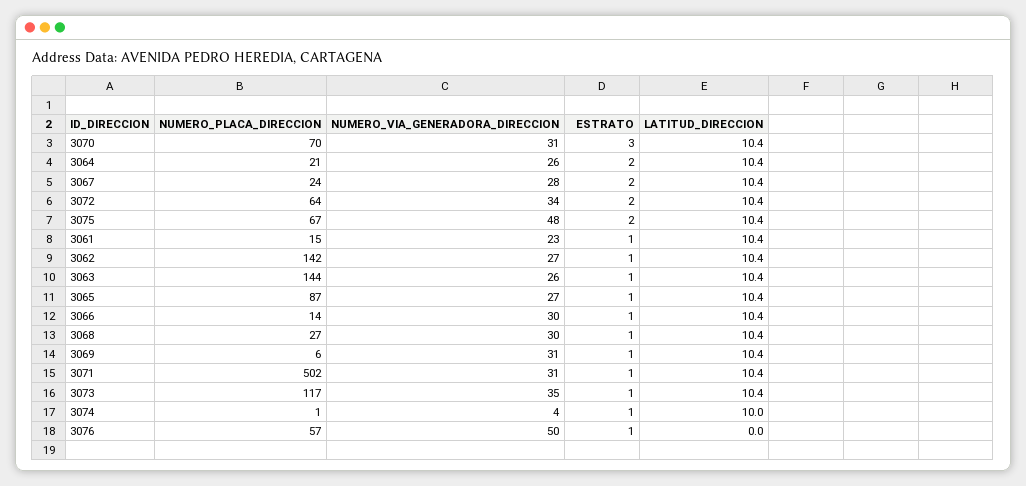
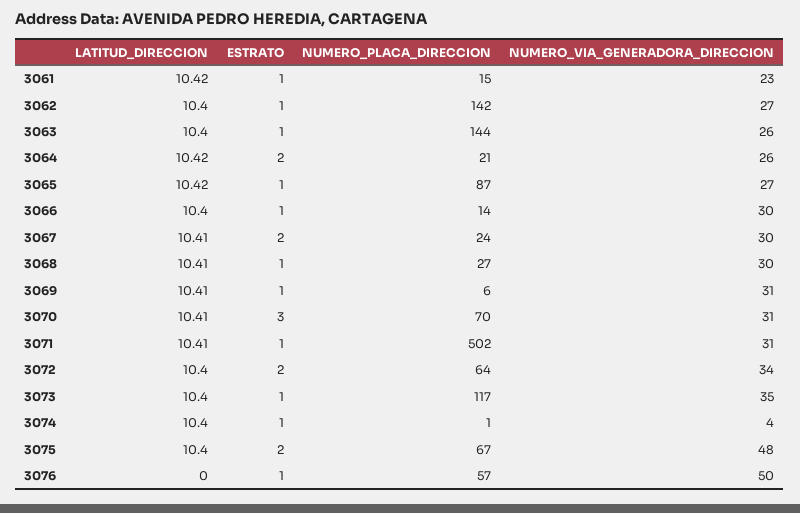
  {
    "NUMERO_PLACA_DIRECCION": {
      "3070": 70,
      "3064": 21,
      "3067": 24,
      "3072": 64,
      "3075": 67,
      "3061": 15,
      "3062": 142,
      "3063": 144,
      "3065": 87,
      "3066": 14,
      "3068": 27,
      "3069": 6,
      "3071": 502,
      "3073": 117,
      "3074": 1,
      "3076": 57
    },
    "NUMERO_VIA_GENERADORA_DIRECCION": {
      "3070": 31,
      "3064": 26,
-     "3067": 28,
+     "3067": 30,
      "3072": 34,
      "3075": 48,
      "3061": 23,
      "3062": 27,
      "3063": 26,
      "3065": 27,
      "3066": 30,
      "3068": 30,
      "3069": 31,
      "3071": 31,
      "3073": 35,
      "3074": 4,
      "3076": 50
    },
    "ESTRATO": {
      "3070": 3,
      "3064": 2,
      "3067": 2,
      "3072": 2,
      "3075": 2,
      "3061": 1,
      "3062": 1,
      "3063": 1,
      "3065": 1,
      "3066": 1,
      "3068": 1,
      "3069": 1,
      "3071": 1,
      "3073": 1,
      "3074": 1,
      "3076": 1
    },
    "LATITUD_DIRECCION": {
      "3070": 10.41,
      "3064": 10.42,
      "3067": 10.41,
      "3072": 10.4,
      "3075": 10.4,
      "3061": 10.42,
      "3062": 10.4,
      "3063": 10.4,
      "3065": 10.42,
      "3066": 10.4,
      "3068": 10.41,
      "3069": 10.41,
      "3071": 10.41,
      "3073": 10.4,
-     "3074": 10,
+     "3074": 10.4,
      "3076": 0
    }
  }

